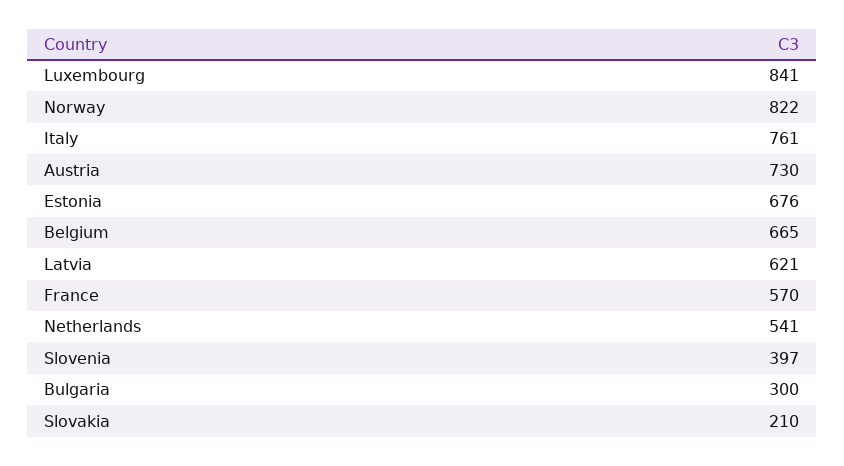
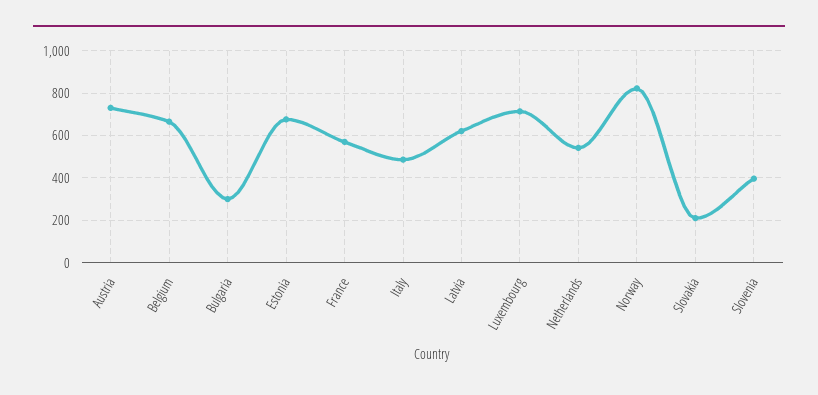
  {
-   "Luxembourg": 841,
+   "Luxembourg": 700,
    "Norway": 822,
-   "Italy": 761,
+   "Italy": 500,
    "Austria": 730,
    "Estonia": 676,
    "Belgium": 665,
    "Latvia": 621,
    "France": 570,
    "Netherlands": 541,
    "Slovenia": 397,
    "Bulgaria": 300,
    "Slovakia": 210
  }

